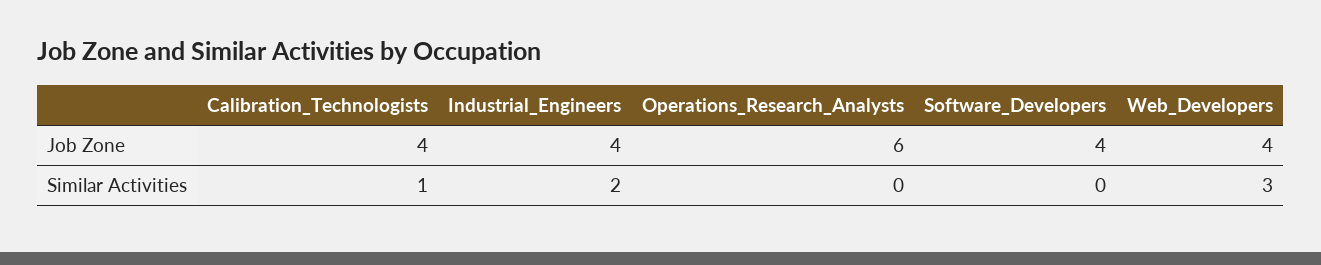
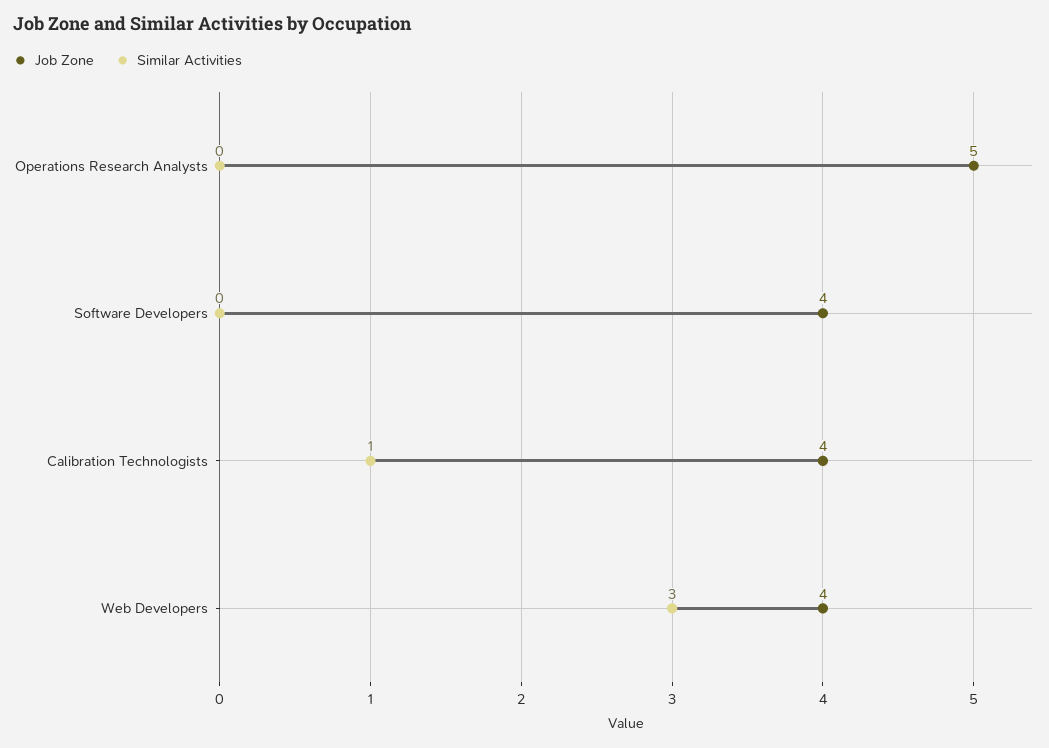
  {
    "Job Zone": {
      "Calibration_Technologists": 4,
-     "Industrial_Engineers": 4,
-     "Operations_Research_Analysts": 6,
+     "Operations_Research_Analysts": 5,
      "Software_Developers": 4,
      "Web_Developers": 4
    },
    "Similar Activities": {
      "Calibration_Technologists": 1,
-     "Industrial_Engineers": 2,
      "Operations_Research_Analysts": 0,
      "Software_Developers": 0,
      "Web_Developers": 3
    }
  }

